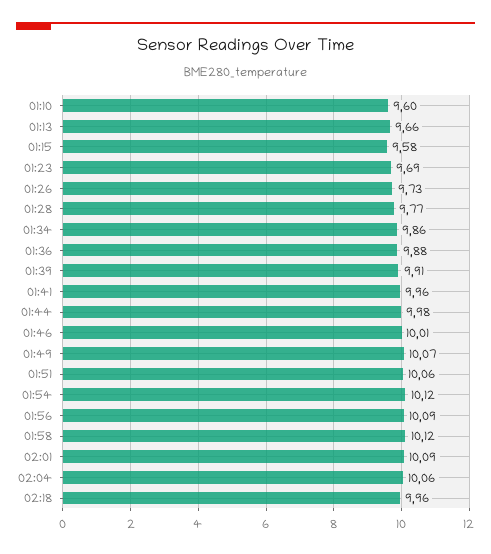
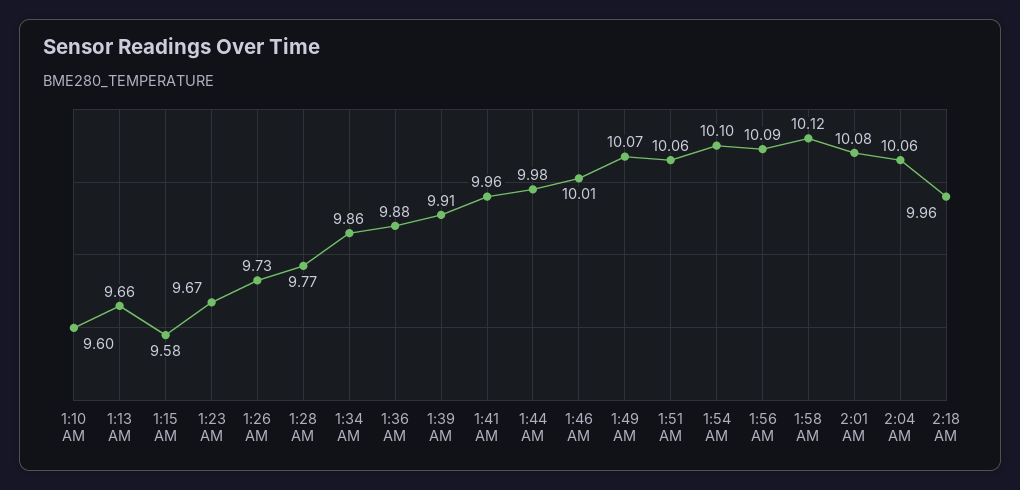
  {
    "01:10": 9.6,
    "01:13": 9.66,
    "01:15": 9.58,
-   "01:23": 9.69,
+   "01:23": 9.67,
    "01:26": 9.73,
    "01:28": 9.77,
    "01:34": 9.86,
    "01:36": 9.88,
    "01:39": 9.91,
    "01:41": 9.96,
    "01:44": 9.98,
    "01:46": 10.01,
    "01:49": 10.07,
    "01:51": 10.06,
-   "01:54": 10.12,
+   "01:54": 10.1,
    "01:56": 10.09,
    "01:58": 10.12,
-   "02:01": 10.09,
+   "02:01": 10.08,
    "02:04": 10.06,
    "02:18": 9.96
  }

